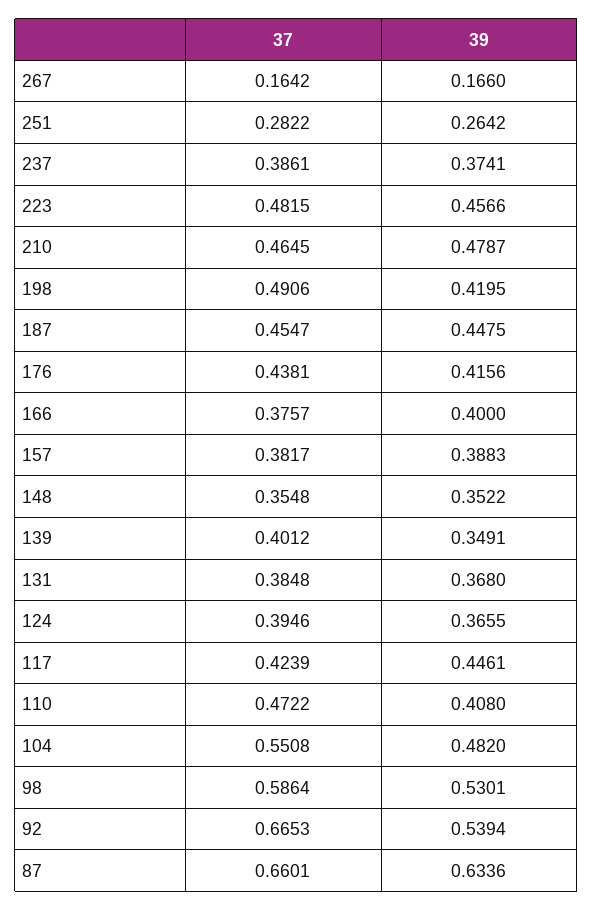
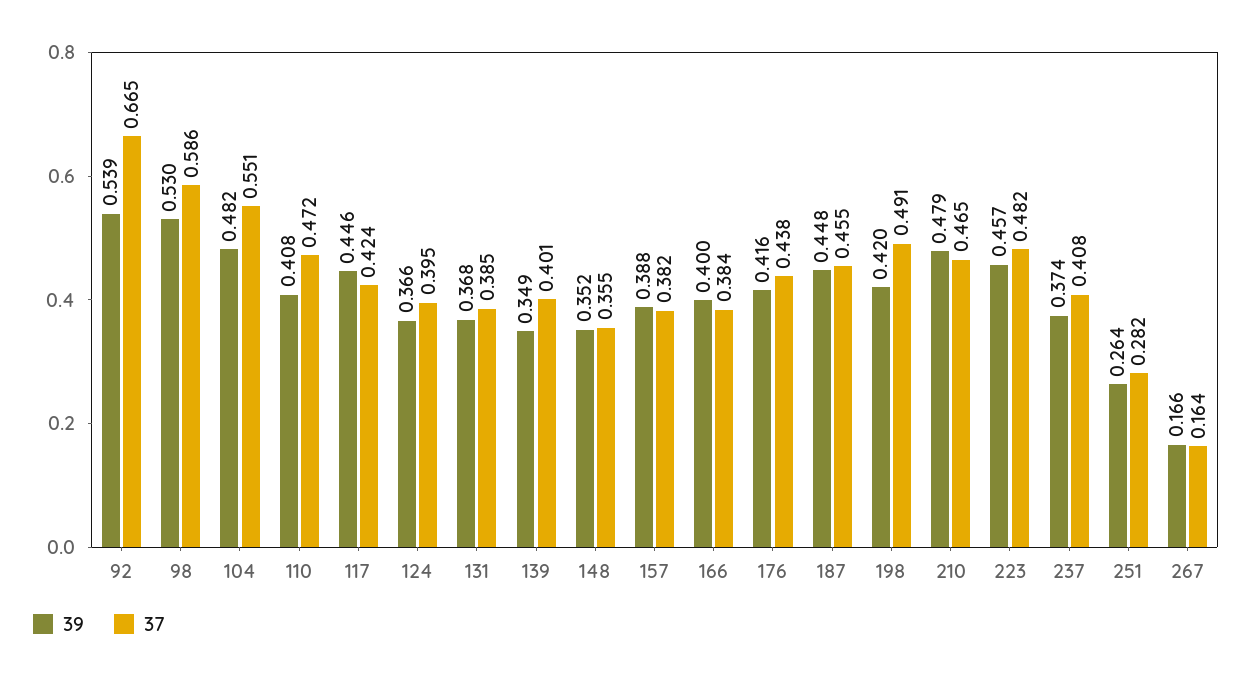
  {
    "37": {
      "267": 0.1642,
      "251": 0.2822,
-     "237": 0.3861,
+     "237": 0.408,
      "223": 0.4815,
      "210": 0.4645,
      "198": 0.4906,
      "187": 0.4547,
      "176": 0.4381,
-     "166": 0.3757,
+     "166": 0.384,
      "157": 0.3817,
      "148": 0.3548,
      "139": 0.4012,
      "131": 0.3848,
      "124": 0.3946,
      "117": 0.4239,
      "110": 0.4722,
      "104": 0.5508,
      "98": 0.5864,
-     "92": 0.6653,
+     "92": 0.6653
-     "87": 0.6601
    },
    "39": {
      "267": 0.166,
      "251": 0.2642,
      "237": 0.3741,
      "223": 0.4566,
      "210": 0.4787,
      "198": 0.4195,
      "187": 0.4475,
      "176": 0.4156,
      "166": 0.4,
      "157": 0.3883,
      "148": 0.3522,
      "139": 0.3491,
      "131": 0.368,
      "124": 0.3655,
      "117": 0.4461,
      "110": 0.408,
      "104": 0.482,
      "98": 0.5301,
-     "92": 0.5394,
+     "92": 0.5394
-     "87": 0.6336
    }
  }

